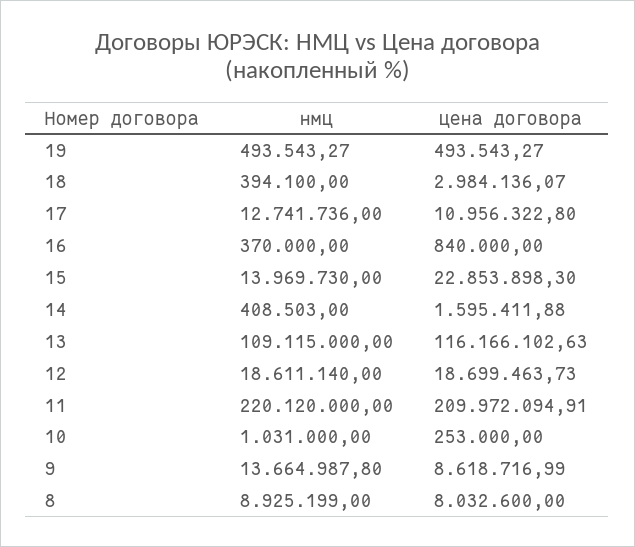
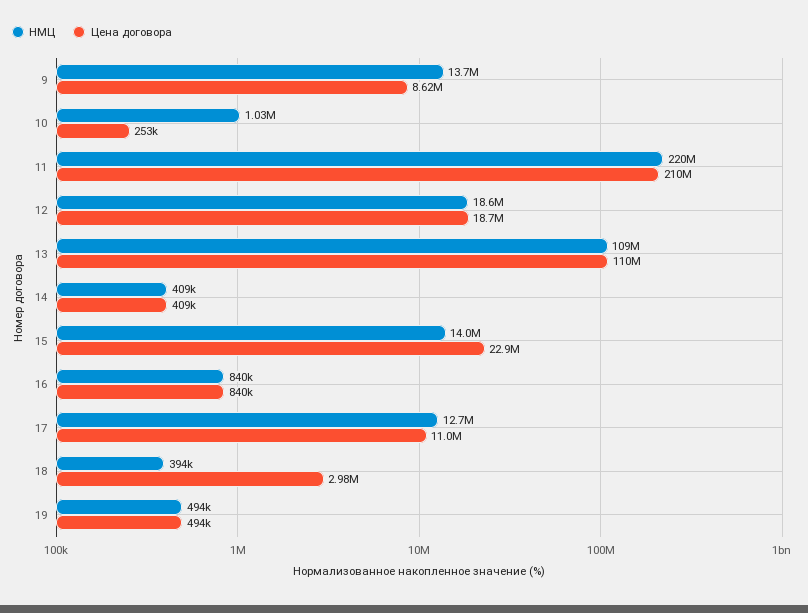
  {
    "нмц": {
      "19": 493543.27,
      "18": 394100,
      "17": 12741736,
-     "16": 370000,
+     "16": 840000,
      "15": 13969730,
      "14": 408503,
      "13": 109115000,
      "12": 18611140,
      "11": 220120000,
      "10": 1031000,
-     "9": 13664987.8,
+     "9": 13664987.8
-     "8": 8925199
    },
    "цена договора": {
      "19": 493543.27,
      "18": 2984136.07,
      "17": 10956322.8,
      "16": 840000,
      "15": 22853898.3,
-     "14": 1595411.88,
+     "14": 409000,
-     "13": 116166102.63,
+     "13": 110000000,
      "12": 18699463.73,
      "11": 209972094.91,
      "10": 253000,
-     "9": 8618716.99,
+     "9": 8618716.99
-     "8": 8032600
    }
  }

